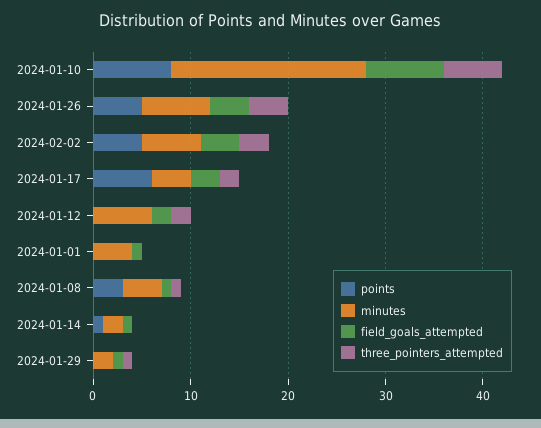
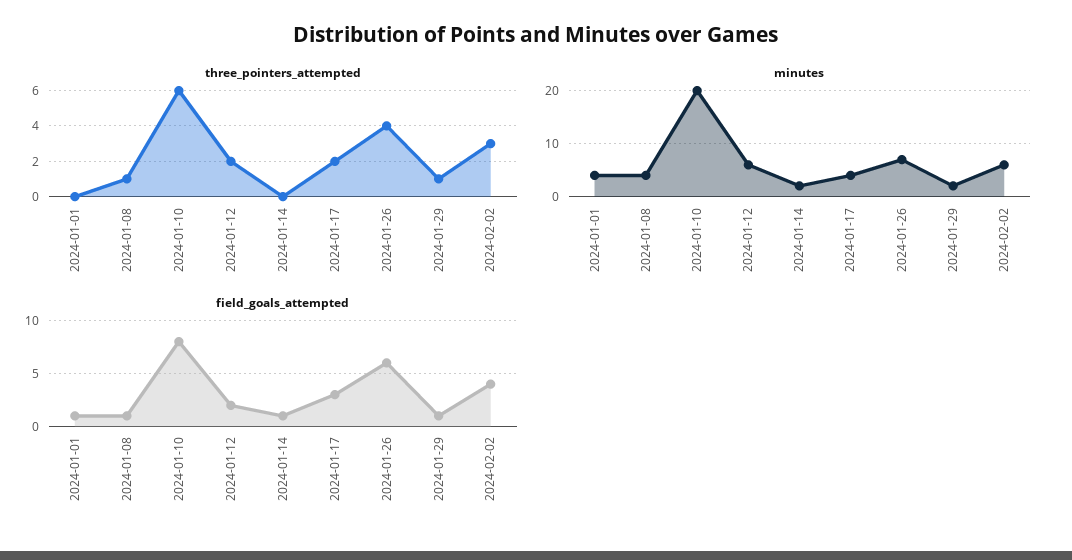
  {
-   "points": {
-     "2024-01-10": 8,
-     "2024-01-26": 5,
-     "2024-02-02": 5,
-     "2024-01-17": 6,
-     "2024-01-12": 0,
-     "2024-01-01": 0,
-     "2024-01-08": 3,
-     "2024-01-14": 1,
-     "2024-01-29": 0
-   },
    "minutes": {
      "2024-01-10": 20,
      "2024-01-26": 7,
      "2024-02-02": 6,
      "2024-01-17": 4,
      "2024-01-12": 6,
      "2024-01-01": 4,
      "2024-01-08": 4,
      "2024-01-14": 2,
      "2024-01-29": 2
    },
    "field_goals_attempted": {
      "2024-01-10": 8,
-     "2024-01-26": 4,
+     "2024-01-26": 6,
      "2024-02-02": 4,
      "2024-01-17": 3,
      "2024-01-12": 2,
      "2024-01-01": 1,
      "2024-01-08": 1,
      "2024-01-14": 1,
      "2024-01-29": 1
    },
    "three_pointers_attempted": {
      "2024-01-10": 6,
      "2024-01-26": 4,
      "2024-02-02": 3,
      "2024-01-17": 2,
      "2024-01-12": 2,
      "2024-01-01": 0,
      "2024-01-08": 1,
      "2024-01-14": 0,
      "2024-01-29": 1
    }
  }

